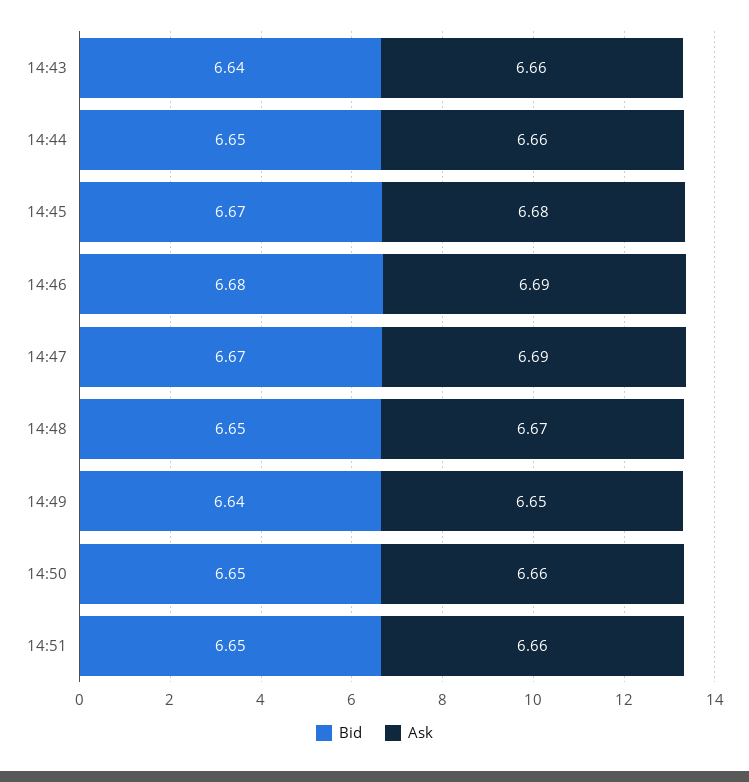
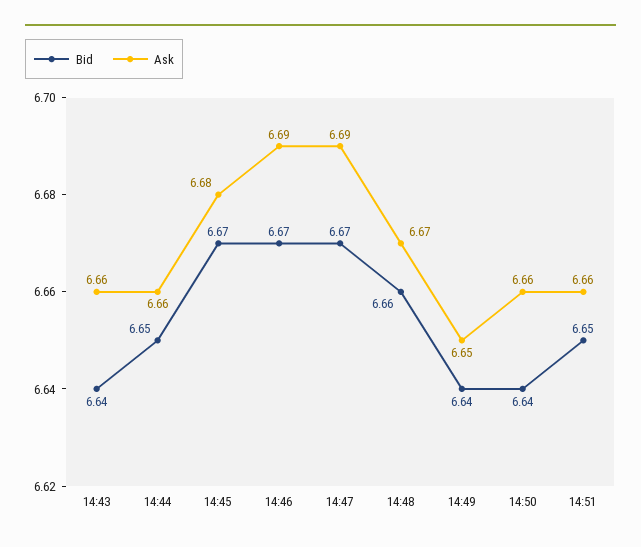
  {
    "Bid": {
      "14:43": 6.64,
      "14:44": 6.65,
      "14:45": 6.67,
-     "14:46": 6.68,
+     "14:46": 6.67,
      "14:47": 6.67,
-     "14:48": 6.65,
+     "14:48": 6.66,
      "14:49": 6.64,
-     "14:50": 6.65,
+     "14:50": 6.64,
      "14:51": 6.65
    },
    "Ask": {
      "14:43": 6.66,
      "14:44": 6.66,
      "14:45": 6.68,
      "14:46": 6.69,
      "14:47": 6.69,
      "14:48": 6.67,
      "14:49": 6.65,
      "14:50": 6.66,
      "14:51": 6.66
    }
  }

